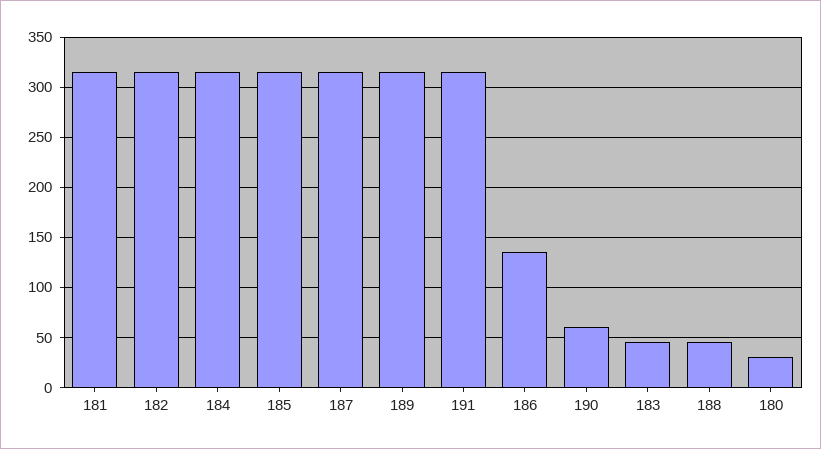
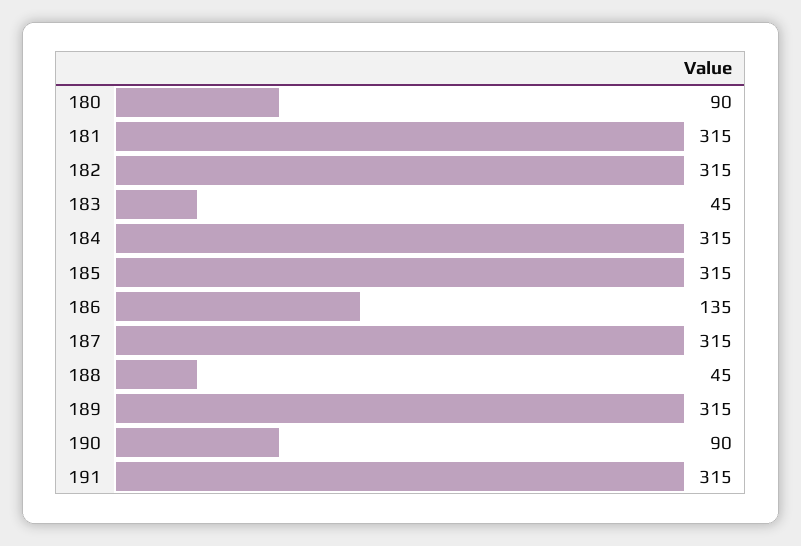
  {
    "181": 315,
    "182": 315,
    "184": 315,
    "185": 315,
    "187": 315,
    "189": 315,
    "191": 315,
    "186": 135,
-   "190": 60,
+   "190": 90,
    "183": 45,
    "188": 45,
-   "180": 30
+   "180": 90
  }

